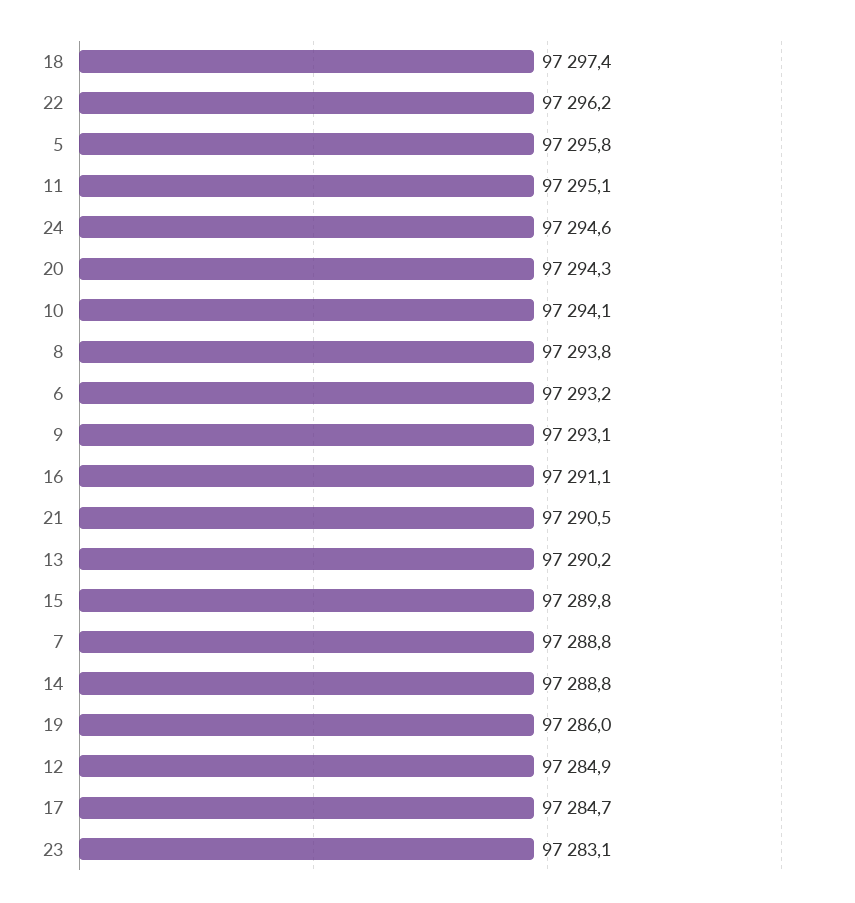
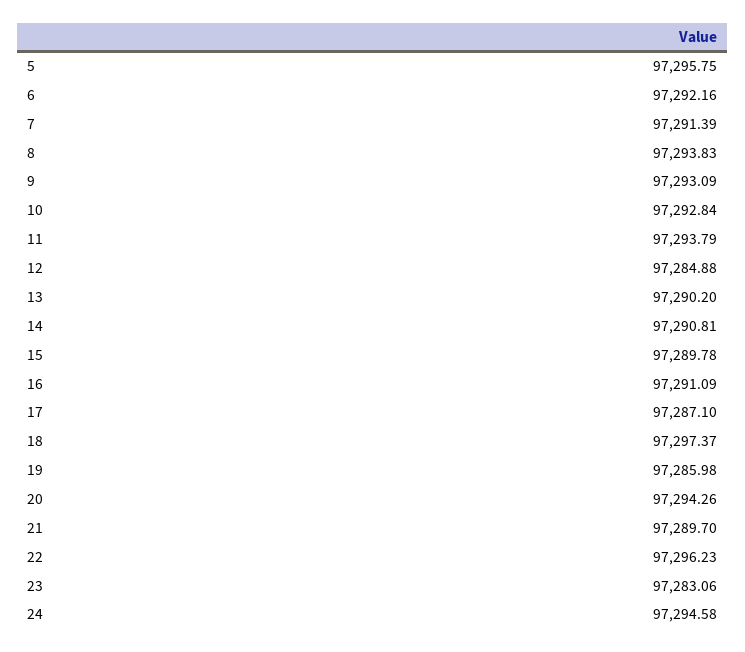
  {
    "18": 97297.37,
    "22": 97296.23,
    "5": 97295.75,
-   "11": 97295.1,
+   "11": 97293.79,
    "24": 97294.58,
    "20": 97294.26,
-   "10": 97294.1,
+   "10": 97292.84,
    "8": 97293.83,
-   "6": 97293.2,
+   "6": 97292.16,
    "9": 97293.09,
    "16": 97291.09,
-   "21": 97290.5,
+   "21": 97289.7,
    "13": 97290.2,
    "15": 97289.78,
-   "7": 97288.8,
+   "7": 97291.39,
-   "14": 97288.8,
+   "14": 97290.81,
    "19": 97285.98,
    "12": 97284.88,
-   "17": 97284.7,
+   "17": 97287.1,
    "23": 97283.06
  }

